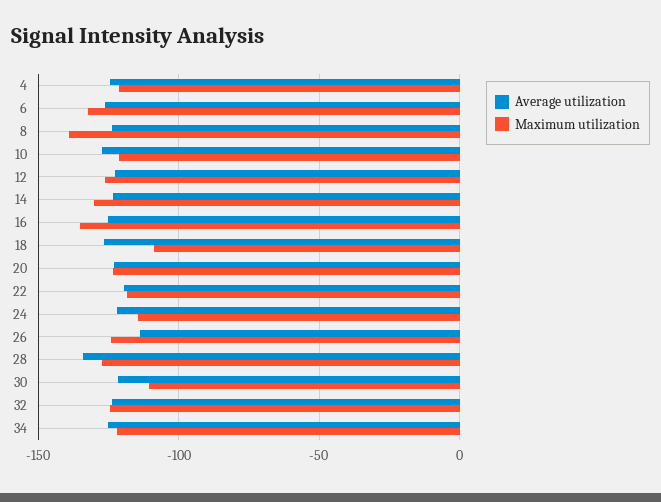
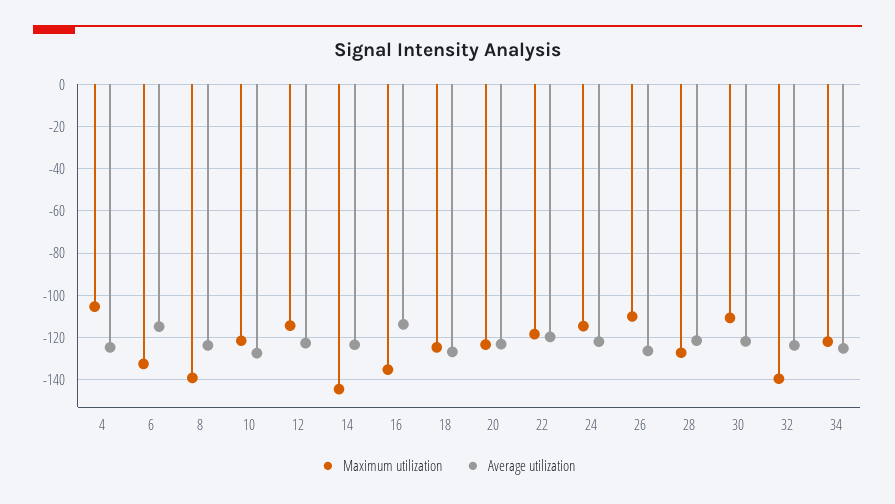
  {
    "Average utilization": {
      "4": -125,
-     "6": -125,
+     "6": -115,
      "8": -125,
      "10": -125,
      "12": -125,
      "14": -125,
-     "16": -125,
+     "16": -115,
      "18": -125,
      "20": -125,
      "22": -120,
      "24": -120,
-     "26": -115,
+     "26": -125,
-     "28": -135,
+     "28": -120,
      "30": -120,
      "32": -125,
      "34": -125
    },
    "Maximum utilization": {
-     "4": -120,
+     "4": -105,
      "6": -135,
      "8": -140,
      "10": -120,
-     "12": -125,
+     "12": -115,
-     "14": -130,
+     "14": -145,
      "16": -135,
-     "18": -110,
+     "18": -125,
      "20": -125,
      "22": -120,
      "24": -115,
-     "26": -125,
+     "26": -110,
      "28": -125,
      "30": -110,
-     "32": -125,
+     "32": -140,
      "34": -120
    }
  }

